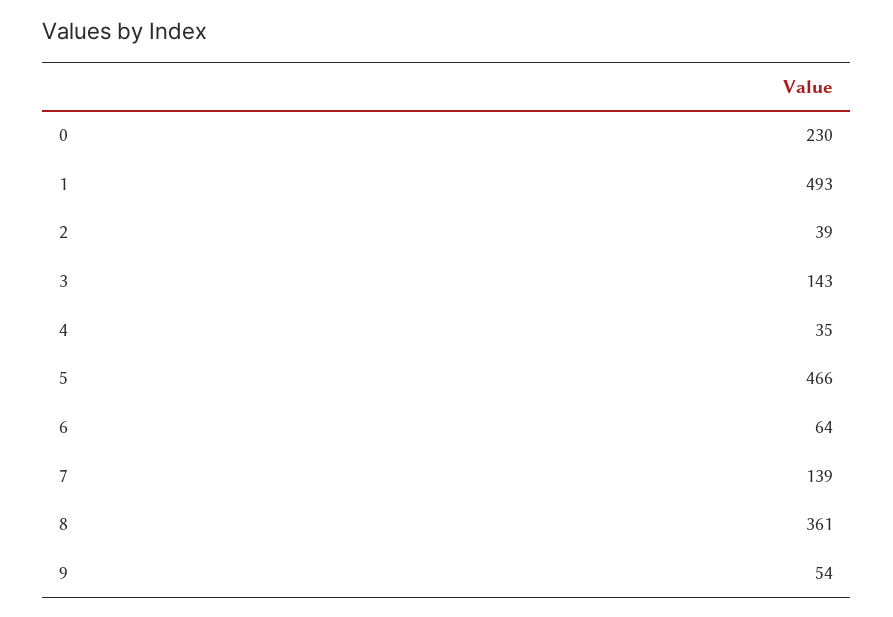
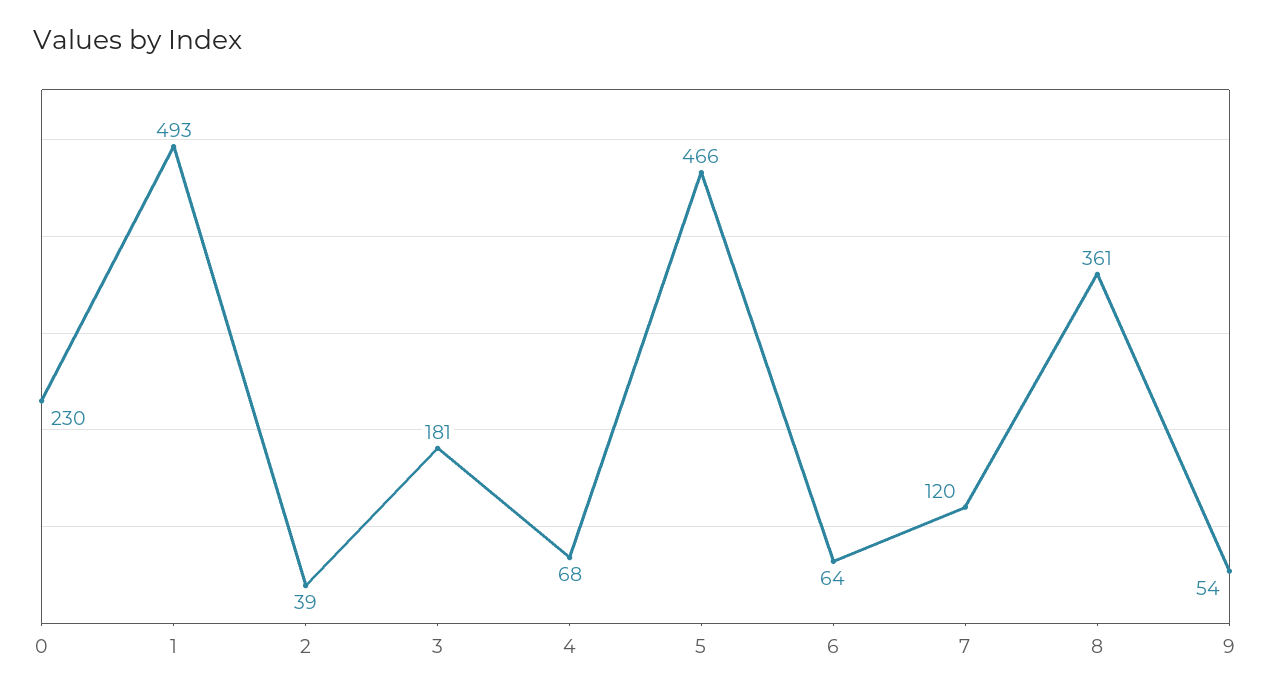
  {
    "0": 230,
    "1": 493,
    "2": 39,
-   "3": 143,
+   "3": 181,
-   "4": 35,
+   "4": 68,
    "5": 466,
    "6": 64,
-   "7": 139,
+   "7": 120,
    "8": 361,
    "9": 54
  }

